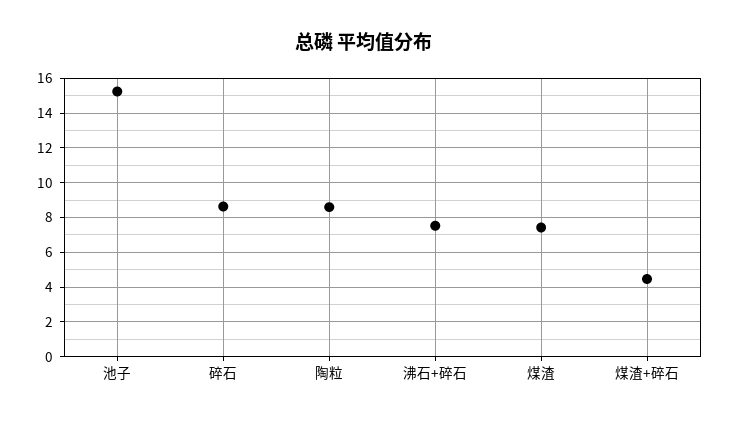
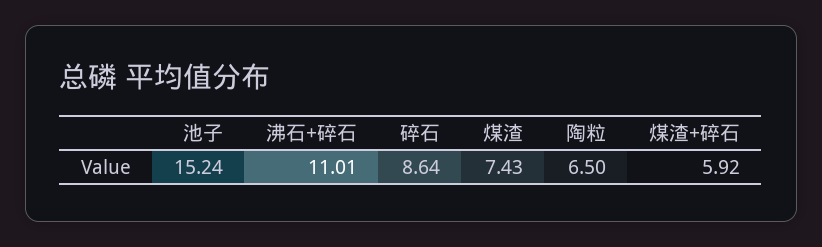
  {
    "池子": 15.24,
    "碎石": 8.64,
-   "陶粒": 8.5,
+   "陶粒": 6.5,
-   "沸石+碎石": 7.5,
+   "沸石+碎石": 11.01,
    "煤渣": 7.43,
-   "煤渣+碎石": 4.5
+   "煤渣+碎石": 5.92
  }

